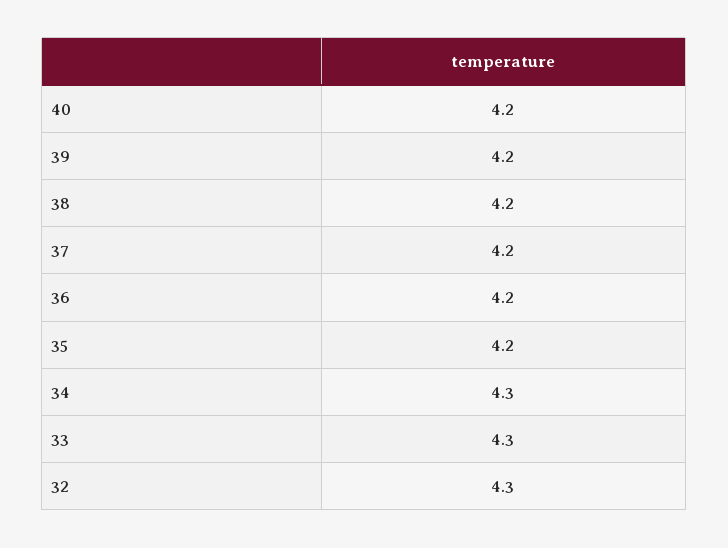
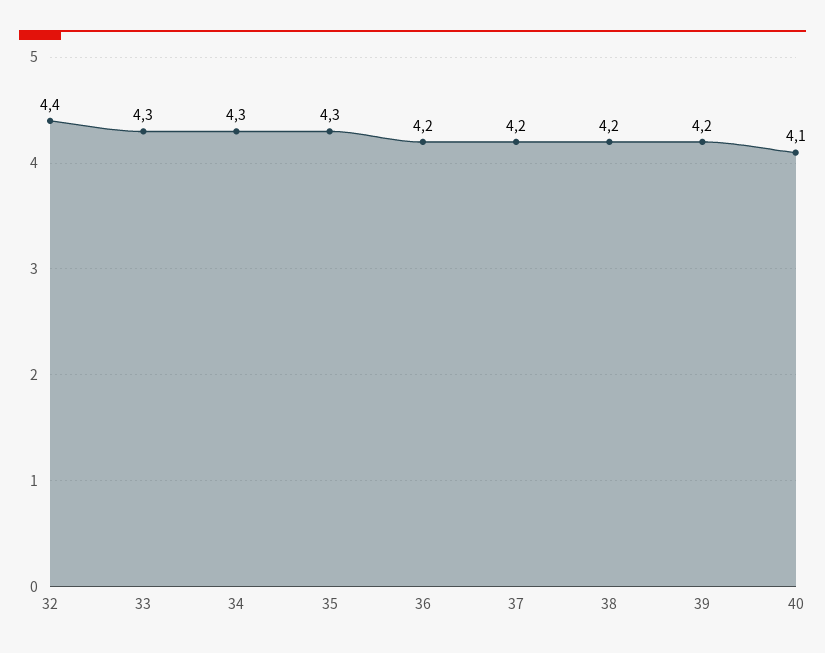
  {
-   "40": 4.2,
+   "40": 4.1,
    "39": 4.2,
    "38": 4.2,
    "37": 4.2,
    "36": 4.2,
-   "35": 4.2,
+   "35": 4.3,
    "34": 4.3,
    "33": 4.3,
-   "32": 4.3
+   "32": 4.4
  }

